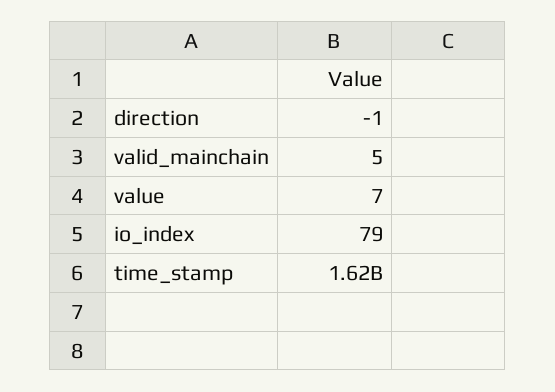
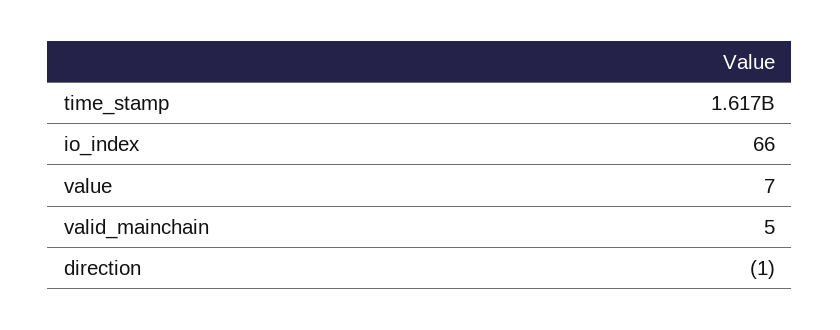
  {
    "direction": -1,
    "valid_mainchain": 5,
    "value": 7,
-   "io_index": 79,
+   "io_index": 66,
    "time_stamp": 1617000000
  }

